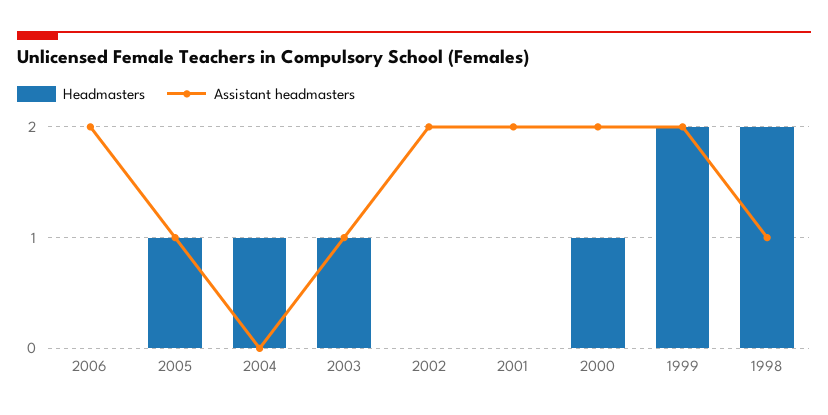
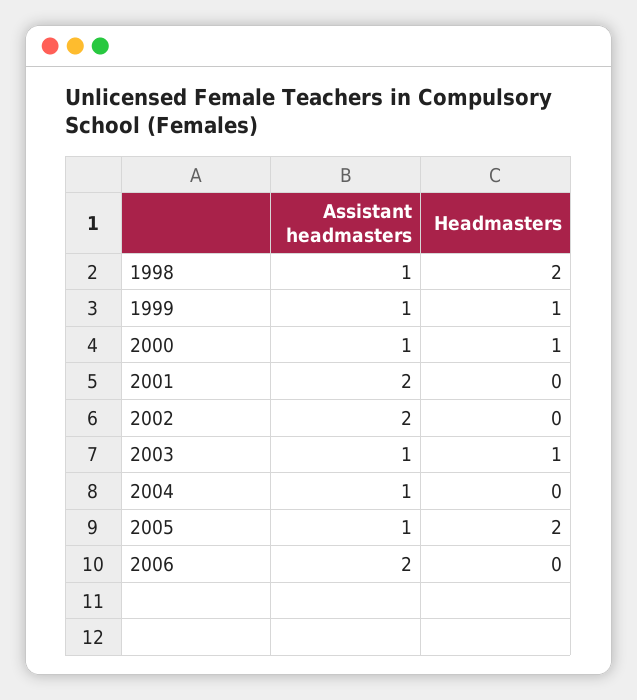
  {
    "Headmasters": {
      "2006": 0,
-     "2005": 1,
+     "2005": 2,
-     "2004": 1,
+     "2004": 0,
      "2003": 1,
      "2002": 0,
      "2001": 0,
      "2000": 1,
-     "1999": 2,
+     "1999": 1,
      "1998": 2
    },
    "Assistant headmasters": {
      "2006": 2,
      "2005": 1,
-     "2004": 0,
+     "2004": 1,
      "2003": 1,
      "2002": 2,
      "2001": 2,
-     "2000": 2,
+     "2000": 1,
-     "1999": 2,
+     "1999": 1,
      "1998": 1
    }
  }

